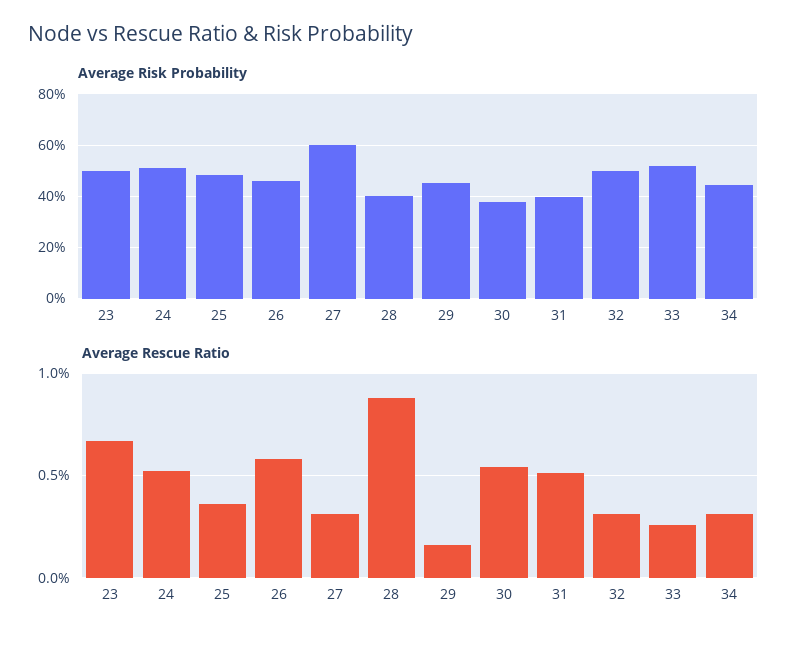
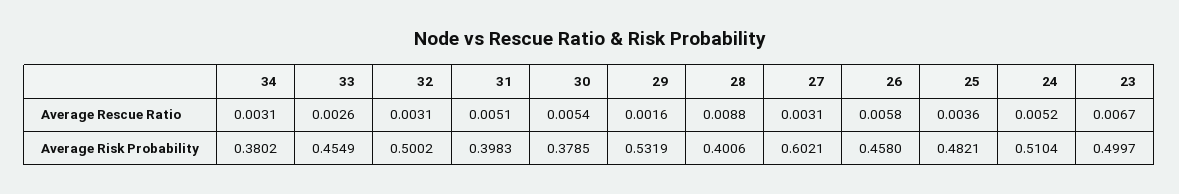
  {
    "Average Risk Probability": {
      "23": 0.4997,
      "24": 0.5104,
      "25": 0.4821,
      "26": 0.458,
      "27": 0.6021,
      "28": 0.4006,
-     "29": 0.45,
+     "29": 0.5319,
      "30": 0.3785,
      "31": 0.3983,
      "32": 0.5002,
-     "33": 0.525,
+     "33": 0.4549,
-     "34": 0.45
+     "34": 0.3802
    },
    "Average Rescue Ratio": {
      "23": 0.0067,
      "24": 0.0052,
      "25": 0.0036,
      "26": 0.0058,
      "27": 0.0031,
      "28": 0.0088,
      "29": 0.0016,
      "30": 0.0054,
      "31": 0.0051,
      "32": 0.0031,
      "33": 0.0026,
      "34": 0.0031
    }
  }

